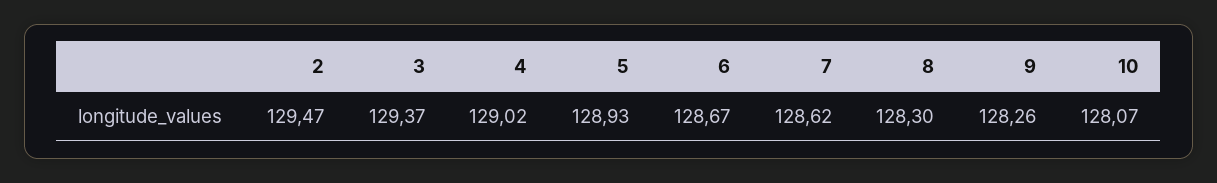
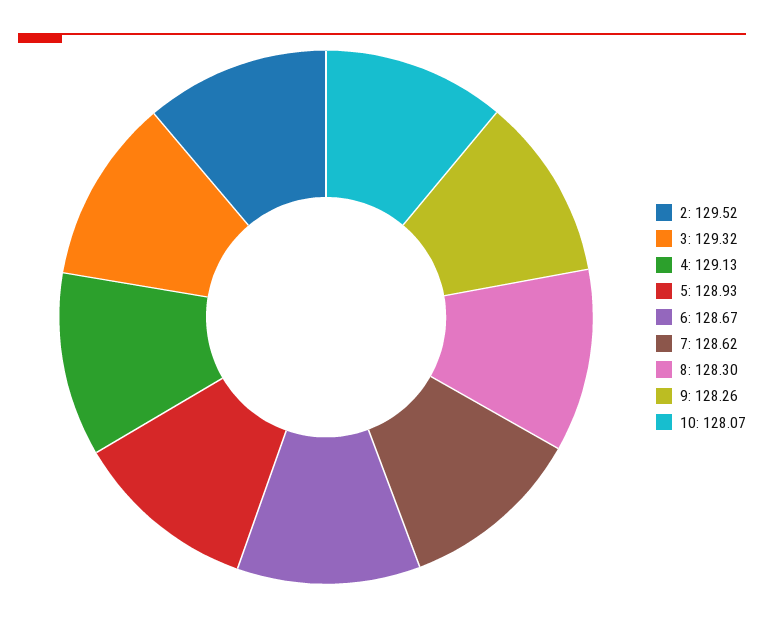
  {
-   "2": 129.47,
+   "2": 129.52,
-   "3": 129.37,
+   "3": 129.32,
-   "4": 129.02,
+   "4": 129.13,
    "5": 128.93,
    "6": 128.67,
    "7": 128.62,
    "8": 128.3,
    "9": 128.26,
    "10": 128.07
  }

